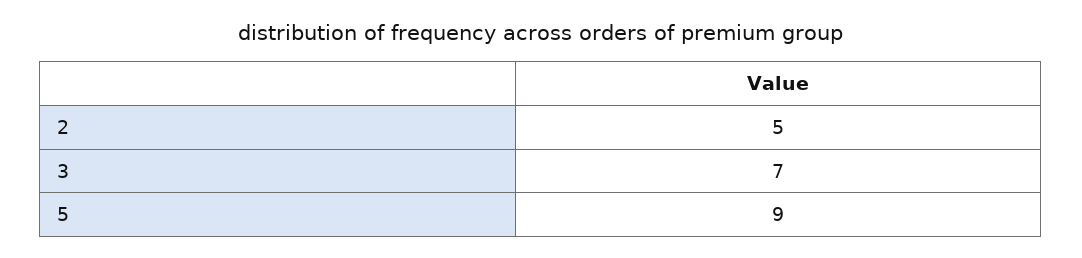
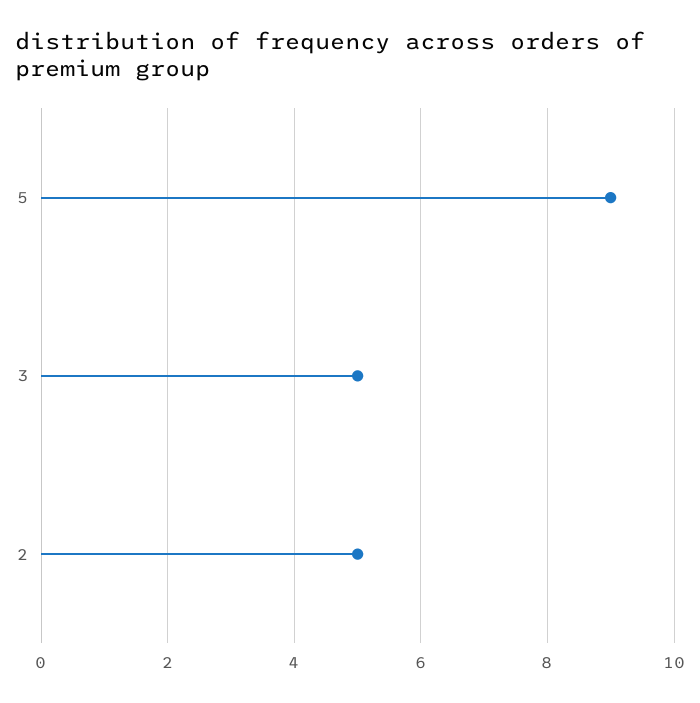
  {
    "2": 5,
-   "3": 7,
+   "3": 5,
    "5": 9
  }

